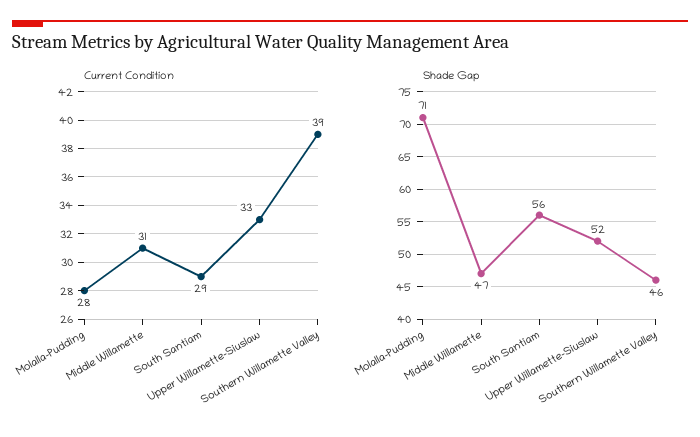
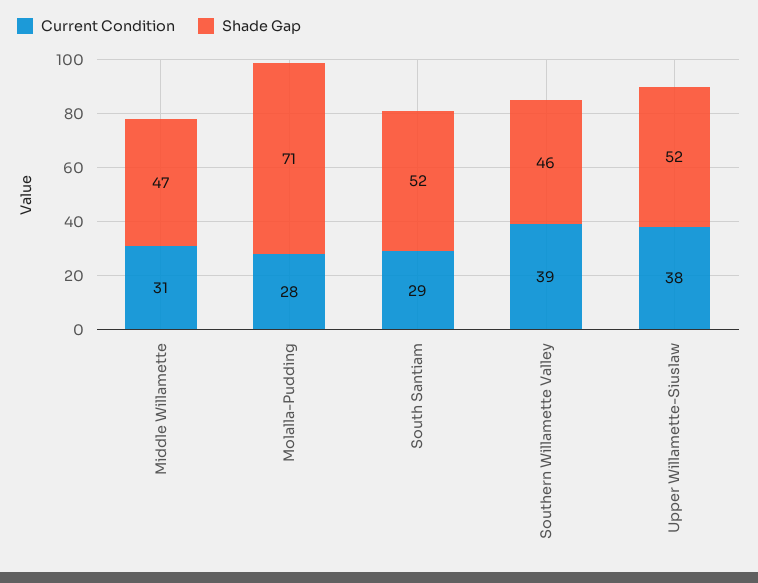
  {
    "Current Condition": {
      "Molalla-Pudding": 28,
      "Middle Willamette": 31,
      "South Santiam": 29,
-     "Upper Willamette-Siuslaw": 33,
+     "Upper Willamette-Siuslaw": 38,
      "Southern Willamette Valley": 39
    },
    "Shade Gap": {
      "Molalla-Pudding": 71,
      "Middle Willamette": 47,
-     "South Santiam": 56,
+     "South Santiam": 52,
      "Upper Willamette-Siuslaw": 52,
      "Southern Willamette Valley": 46
    }
  }

